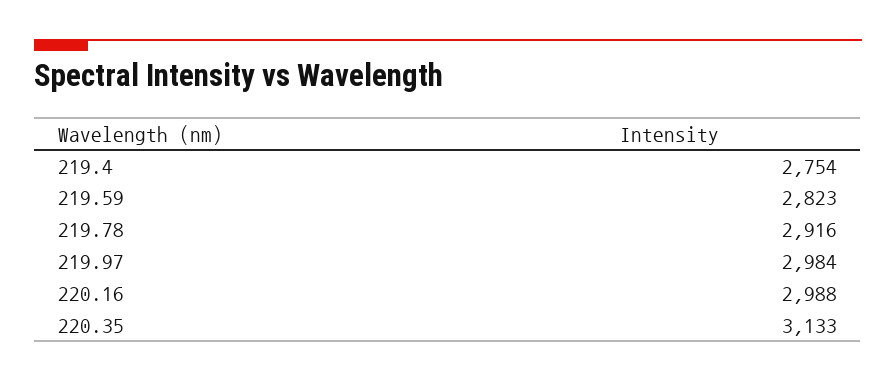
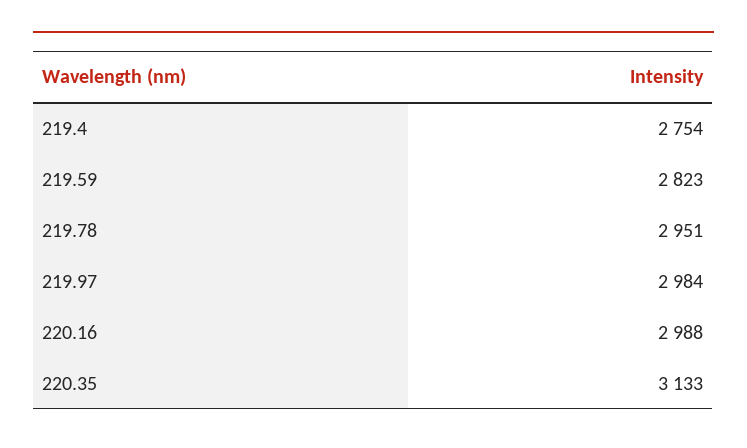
  {
    "219.4": 2754,
    "219.59": 2823,
-   "219.78": 2916,
+   "219.78": 2951,
    "219.97": 2984,
    "220.16": 2988,
    "220.35": 3133
  }

